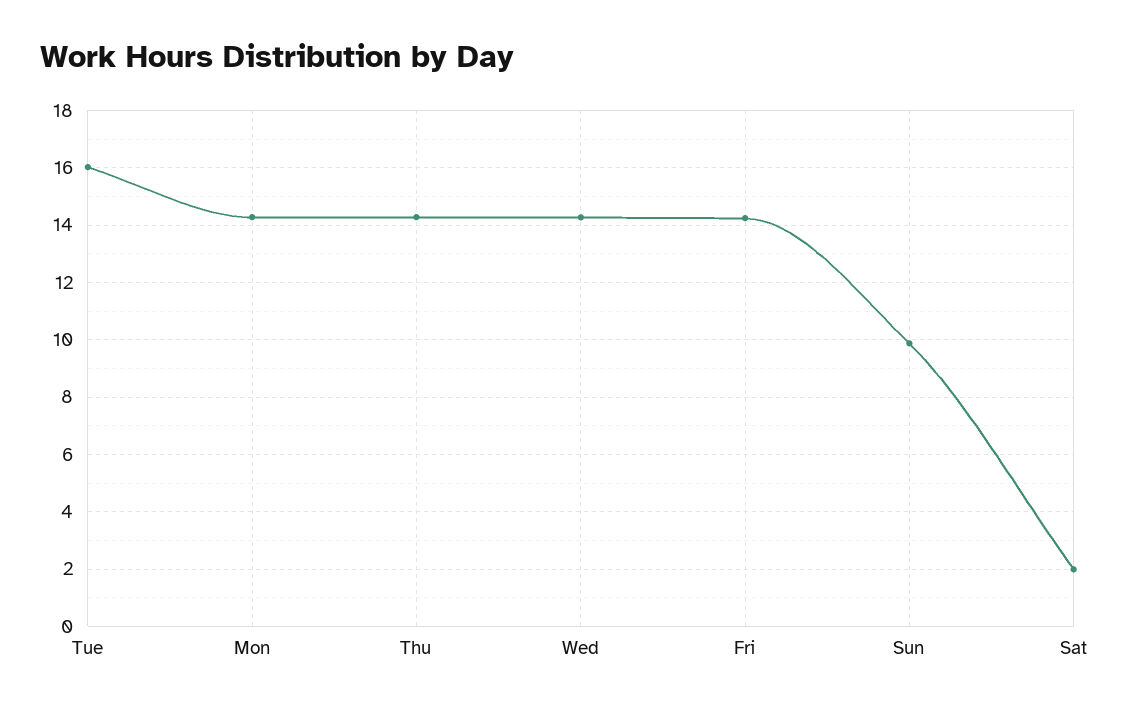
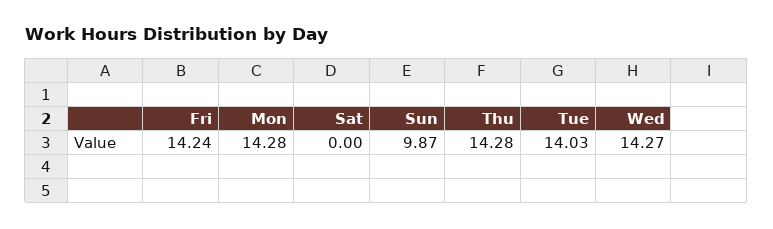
  {
-   "Tue": 16,
+   "Tue": 14.03,
    "Mon": 14.28,
    "Thu": 14.28,
    "Wed": 14.27,
    "Fri": 14.24,
    "Sun": 9.87,
-   "Sat": 2
+   "Sat": 0
  }

